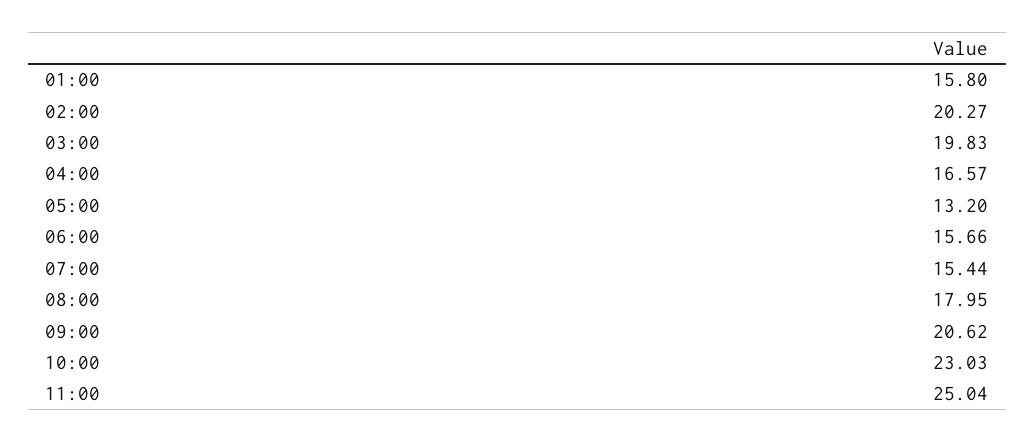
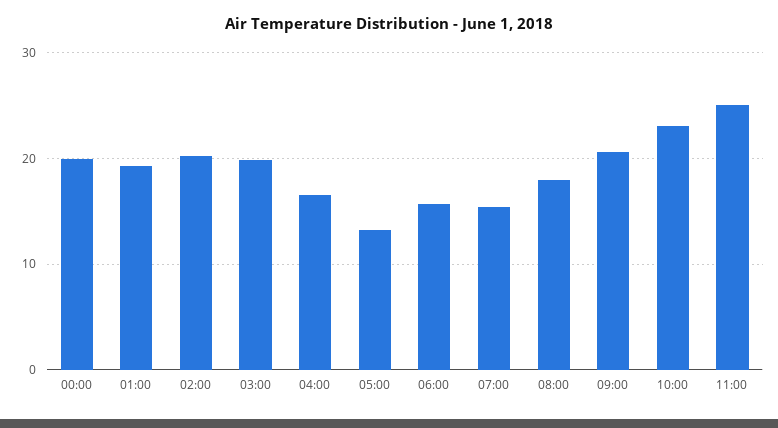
  {
-   "01:00": 15.8,
+   "01:00": 19,
    "02:00": 20.27,
    "03:00": 19.83,
    "04:00": 16.57,
    "05:00": 13.2,
    "06:00": 15.66,
    "07:00": 15.44,
    "08:00": 17.95,
    "09:00": 20.62,
    "10:00": 23.03,
-   "11:00": 25.04
+   "11:00": 25.04,
+   "00:00": 20
  }

